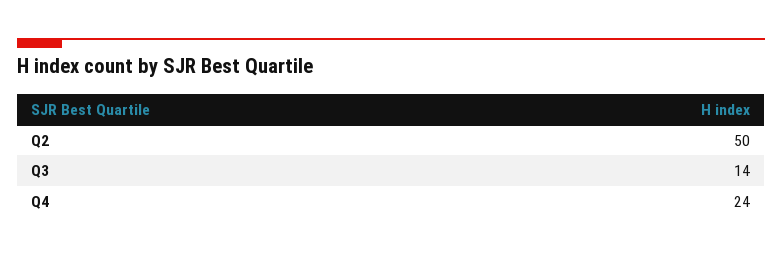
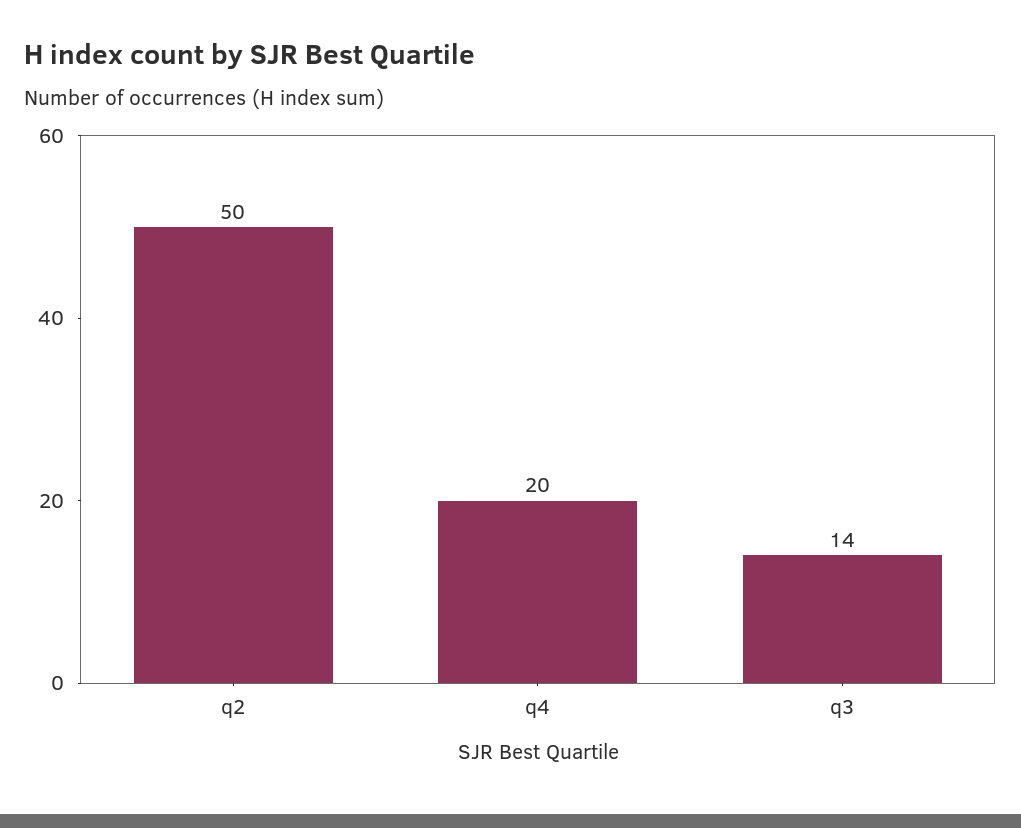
  {
    "Q2": 50,
    "Q3": 14,
-   "Q4": 24
+   "Q4": 20
  }

